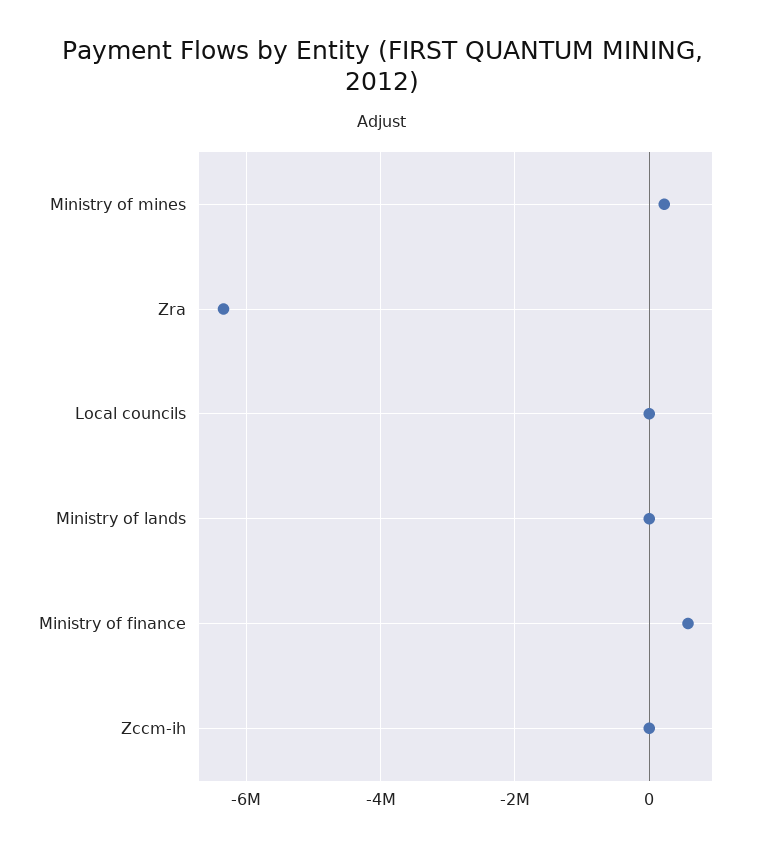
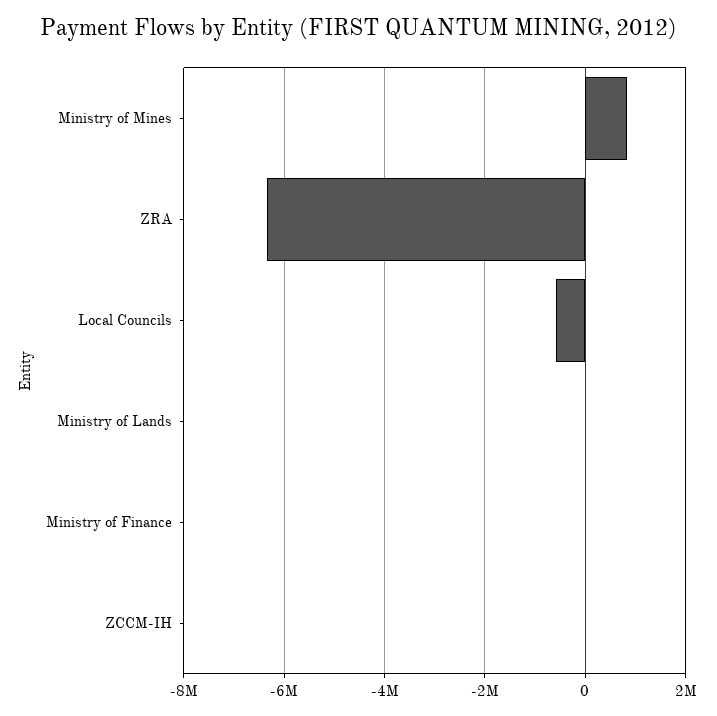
  {
-   "Ministry of mines": 200000,
+   "Ministry of mines": 800000,
    "Zra": -6400000,
-   "Local councils": 0,
+   "Local councils": -600000,
    "Ministry of lands": 0,
-   "Ministry of finance": 600000,
+   "Ministry of finance": 0,
    "Zccm-ih": 0
  }

